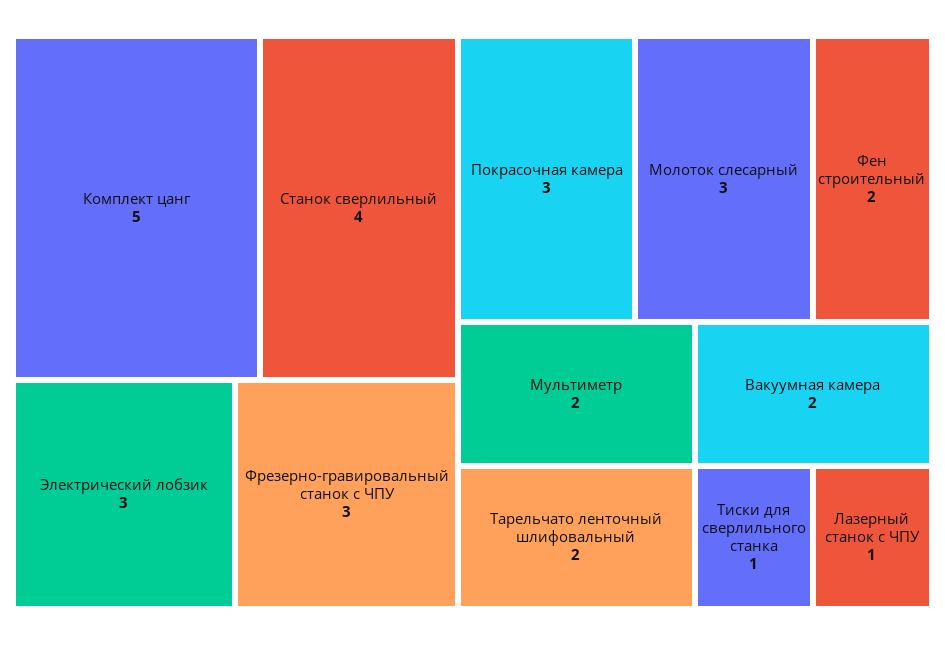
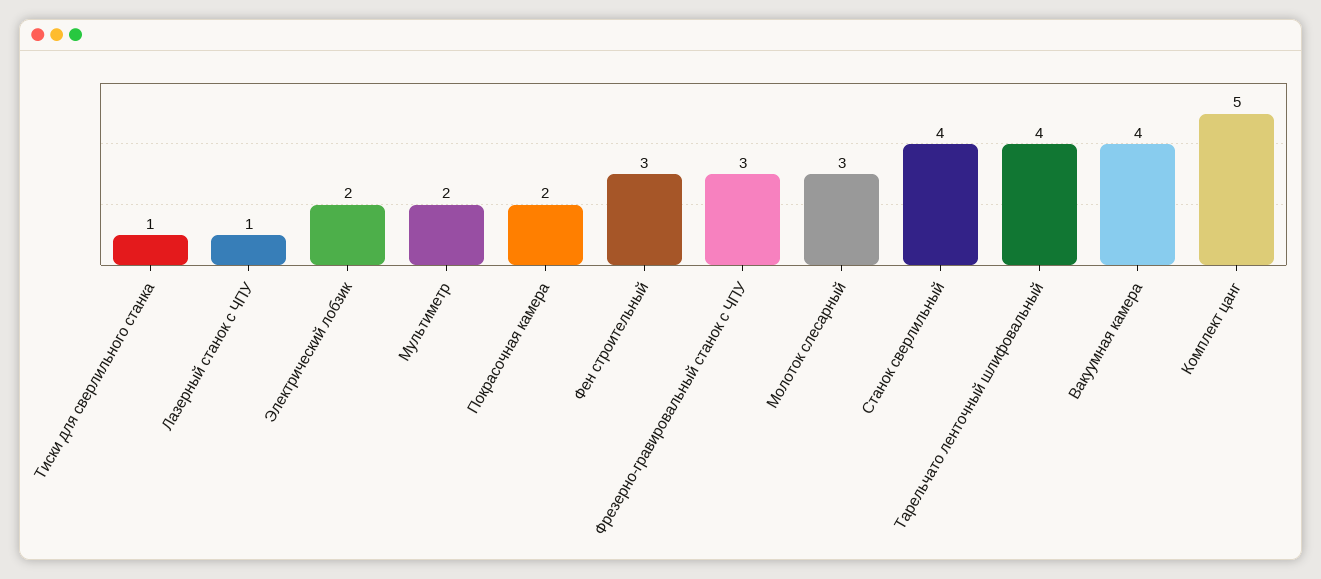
  {
    "Комплект цанг": 5,
    "Станок сверлильный": 4,
-   "Электрический лобзик": 3,
+   "Электрический лобзик": 2,
    "Фрезерно-гравировальный станок с ЧПУ": 3,
-   "Покрасочная камера": 3,
+   "Покрасочная камера": 2,
    "Молоток слесарный": 3,
-   "Фен строительный": 2,
+   "Фен строительный": 3,
    "Мультиметр": 2,
-   "Тарельчато ленточный шлифовальный": 2,
+   "Тарельчато ленточный шлифовальный": 4,
-   "Вакуумная камера": 2,
+   "Вакуумная камера": 4,
    "Тиски для сверлильного станка": 1,
    "Лазерный станок с ЧПУ": 1
  }

